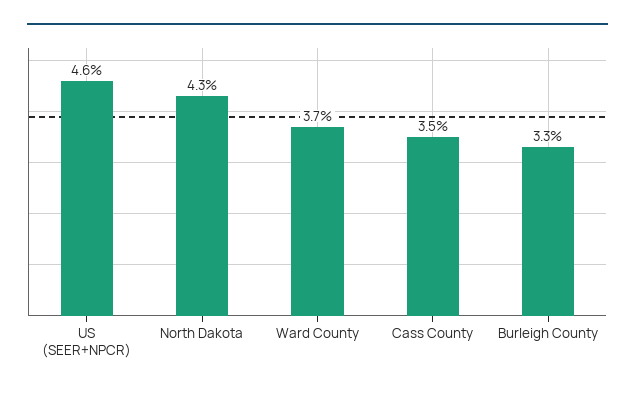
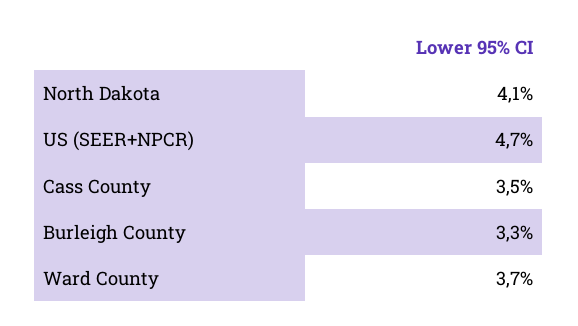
  {
-   "US (SEER+NPCR)": 4.6,
+   "US (SEER+NPCR)": 4.7,
-   "North Dakota": 4.3,
+   "North Dakota": 4.1,
    "Ward County": 3.7,
    "Cass County": 3.5,
    "Burleigh County": 3.3
  }

